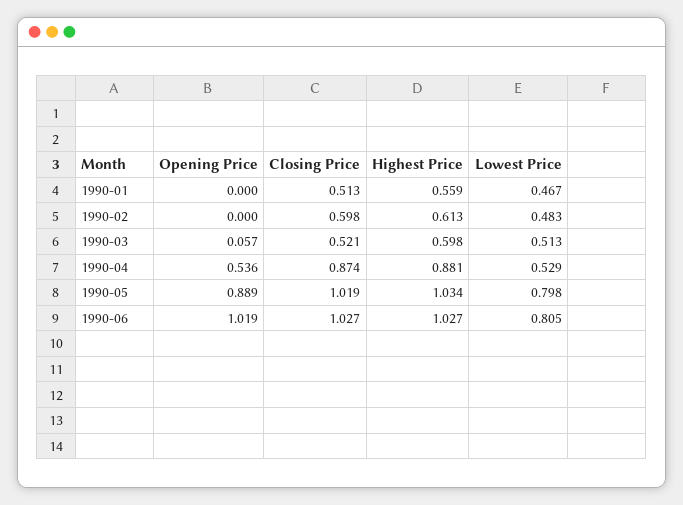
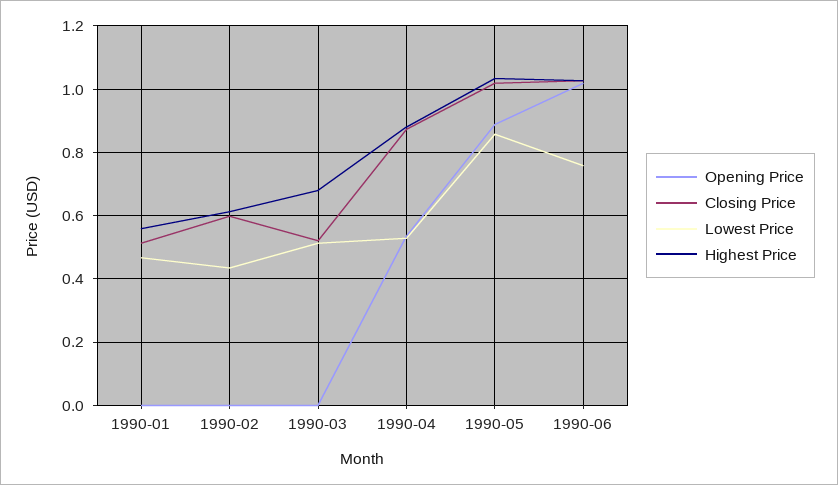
  {
    "Opening Price": {
      "1990-01": 0,
      "1990-02": 0,
-     "1990-03": 0.057,
+     "1990-03": 0,
      "1990-04": 0.536,
      "1990-05": 0.889,
      "1990-06": 1.019
    },
    "Closing Price": {
      "1990-01": 0.513,
      "1990-02": 0.598,
      "1990-03": 0.521,
      "1990-04": 0.874,
      "1990-05": 1.019,
      "1990-06": 1.027
    },
    "Highest Price": {
      "1990-01": 0.559,
      "1990-02": 0.613,
-     "1990-03": 0.598,
+     "1990-03": 0.68,
      "1990-04": 0.881,
      "1990-05": 1.034,
      "1990-06": 1.027
    },
    "Lowest Price": {
      "1990-01": 0.467,
-     "1990-02": 0.483,
+     "1990-02": 0.44,
      "1990-03": 0.513,
      "1990-04": 0.529,
-     "1990-05": 0.798,
+     "1990-05": 0.86,
-     "1990-06": 0.805
+     "1990-06": 0.76
    }
  }

